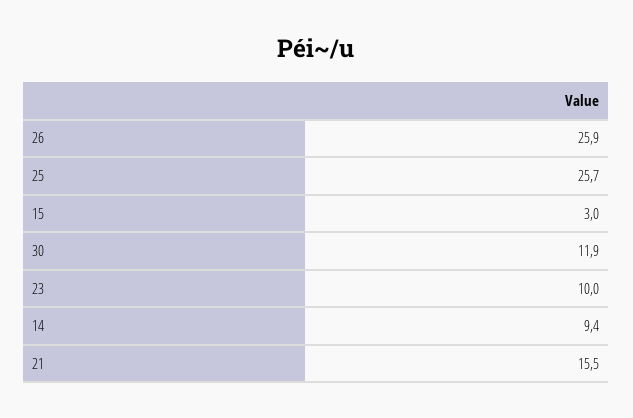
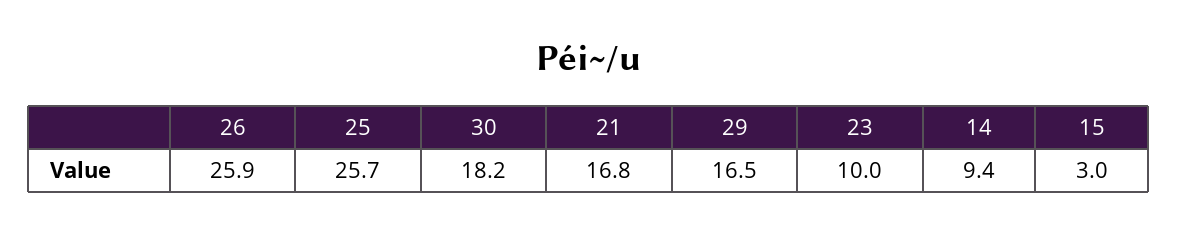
  {
    "26": 25.9,
    "25": 25.7,
    "15": 3,
-   "30": 11.9,
+   "30": 18.2,
    "23": 10,
    "14": 9.4,
-   "21": 15.5
+   "21": 16.8,
+   "29": 16.5
  }

